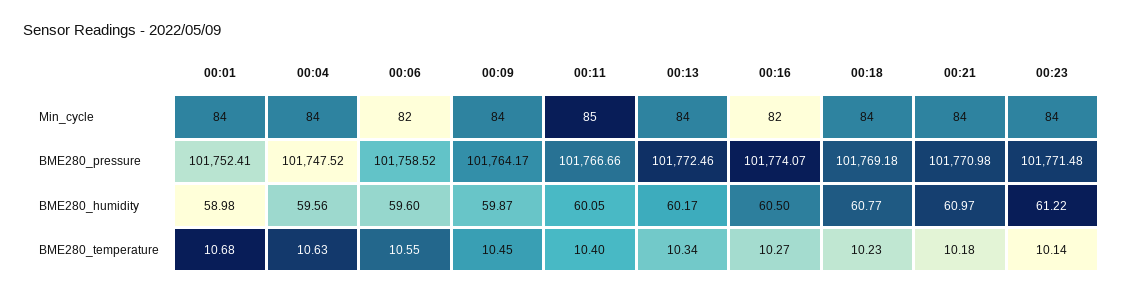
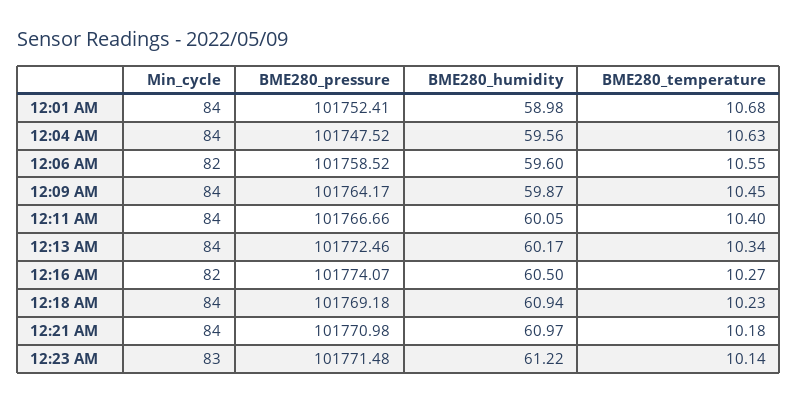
  {
    "00:01": {
      "Min_cycle": 84,
      "BME280_pressure": 101752.41,
      "BME280_humidity": 58.98,
      "BME280_temperature": 10.68
    },
    "00:04": {
      "Min_cycle": 84,
      "BME280_pressure": 101747.52,
      "BME280_humidity": 59.56,
      "BME280_temperature": 10.63
    },
    "00:06": {
      "Min_cycle": 82,
      "BME280_pressure": 101758.52,
      "BME280_humidity": 59.6,
      "BME280_temperature": 10.55
    },
    "00:09": {
      "Min_cycle": 84,
      "BME280_pressure": 101764.17,
      "BME280_humidity": 59.87,
      "BME280_temperature": 10.45
    },
    "00:11": {
-     "Min_cycle": 85,
+     "Min_cycle": 84,
      "BME280_pressure": 101766.66,
      "BME280_humidity": 60.05,
      "BME280_temperature": 10.4
    },
    "00:13": {
      "Min_cycle": 84,
      "BME280_pressure": 101772.46,
      "BME280_humidity": 60.17,
      "BME280_temperature": 10.34
    },
    "00:16": {
      "Min_cycle": 82,
      "BME280_pressure": 101774.07,
      "BME280_humidity": 60.5,
      "BME280_temperature": 10.27
    },
    "00:18": {
      "Min_cycle": 84,
      "BME280_pressure": 101769.18,
-     "BME280_humidity": 60.77,
+     "BME280_humidity": 60.94,
      "BME280_temperature": 10.23
    },
    "00:21": {
      "Min_cycle": 84,
      "BME280_pressure": 101770.98,
      "BME280_humidity": 60.97,
      "BME280_temperature": 10.18
    },
    "00:23": {
-     "Min_cycle": 84,
+     "Min_cycle": 83,
      "BME280_pressure": 101771.48,
      "BME280_humidity": 61.22,
      "BME280_temperature": 10.14
    }
  }

